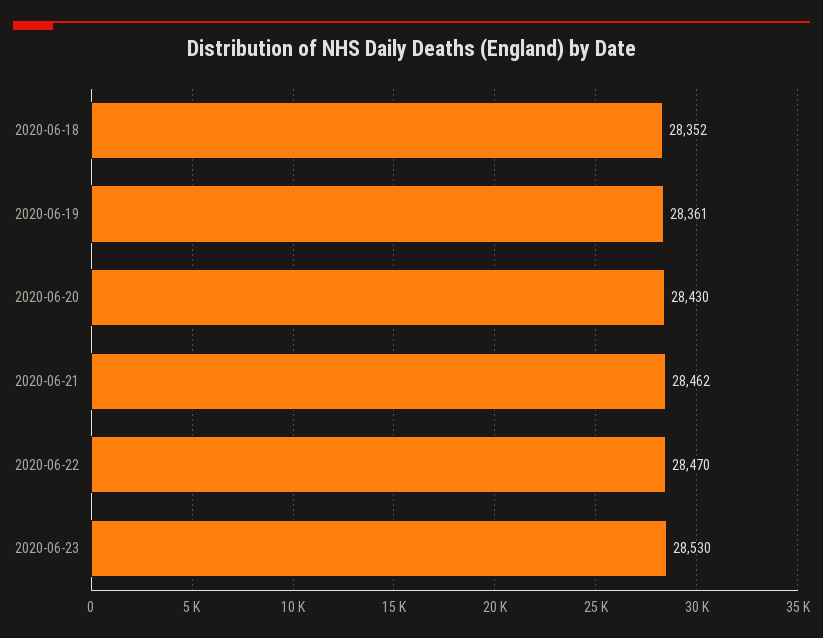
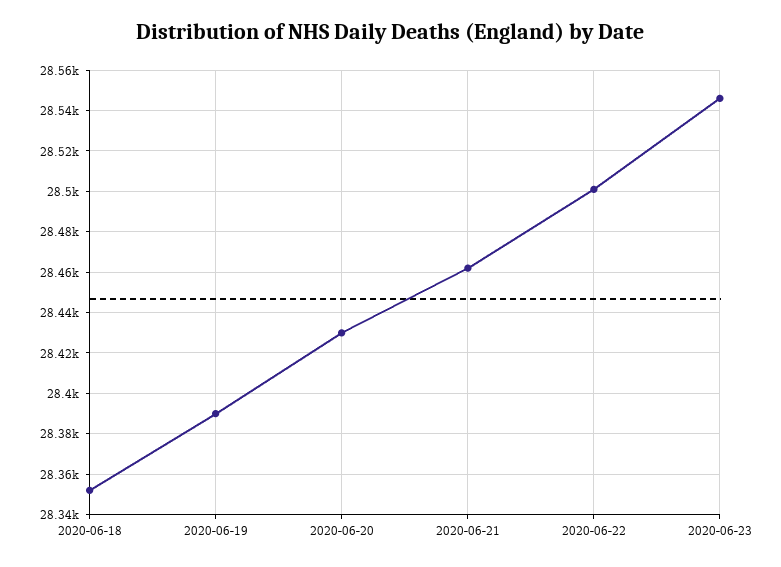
  {
    "2020-06-18": 28352,
-   "2020-06-19": 28361,
+   "2020-06-19": 28390,
    "2020-06-20": 28430,
    "2020-06-21": 28462,
-   "2020-06-22": 28470,
+   "2020-06-22": 28500,
-   "2020-06-23": 28530
+   "2020-06-23": 28545
  }

